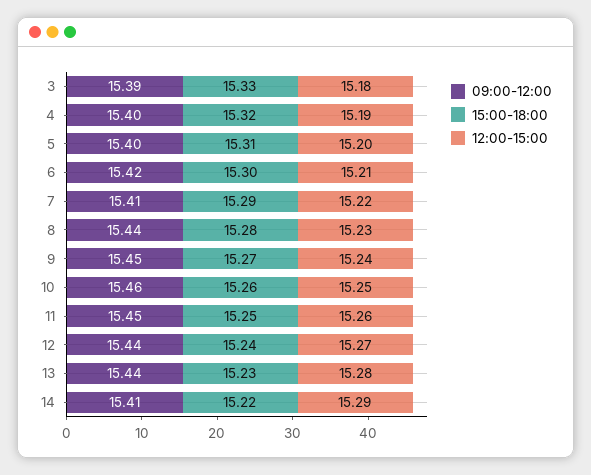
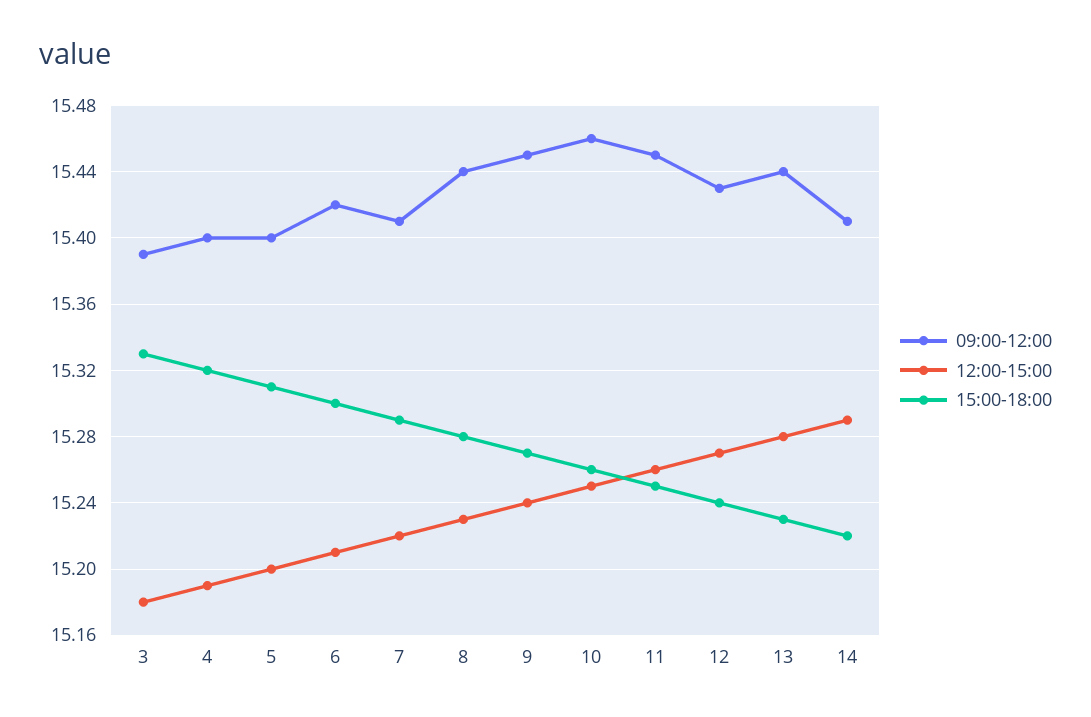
  {
    "09:00-12:00": {
      "3": 15.39,
      "4": 15.4,
      "5": 15.4,
      "6": 15.42,
      "7": 15.41,
      "8": 15.44,
      "9": 15.45,
      "10": 15.46,
      "11": 15.45,
-     "12": 15.44,
+     "12": 15.43,
      "13": 15.44,
      "14": 15.41
    },
    "15:00-18:00": {
      "3": 15.33,
      "4": 15.32,
      "5": 15.31,
      "6": 15.3,
      "7": 15.29,
      "8": 15.28,
      "9": 15.27,
      "10": 15.26,
      "11": 15.25,
      "12": 15.24,
      "13": 15.23,
      "14": 15.22
    },
    "12:00-15:00": {
      "3": 15.18,
      "4": 15.19,
      "5": 15.2,
      "6": 15.21,
      "7": 15.22,
      "8": 15.23,
      "9": 15.24,
      "10": 15.25,
      "11": 15.26,
      "12": 15.27,
      "13": 15.28,
      "14": 15.29
    }
  }

